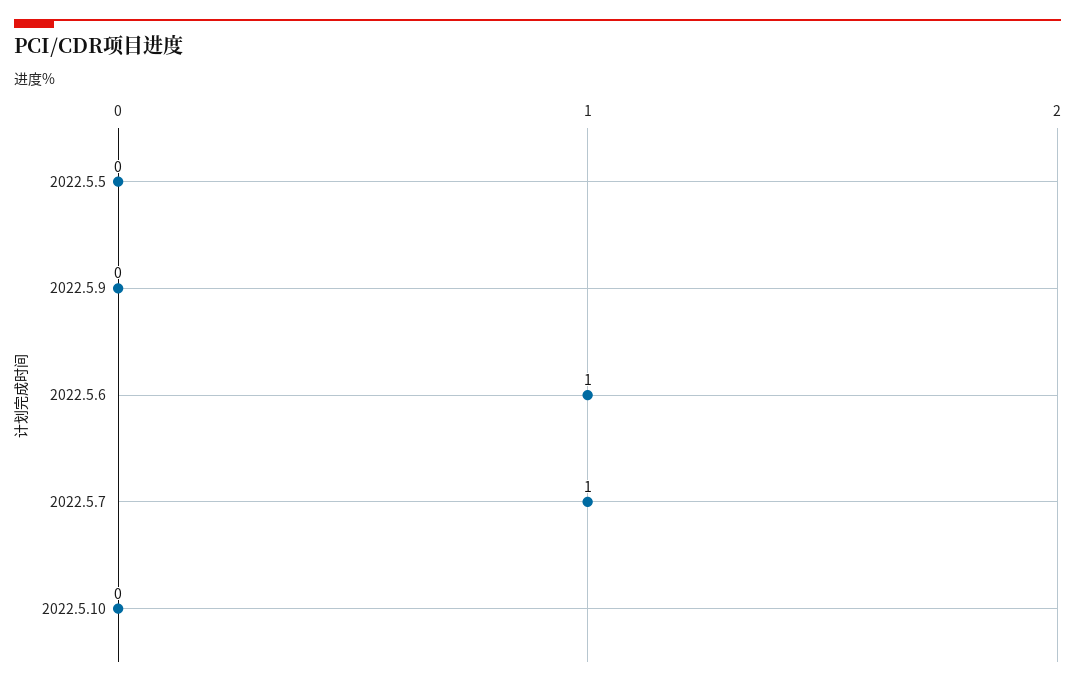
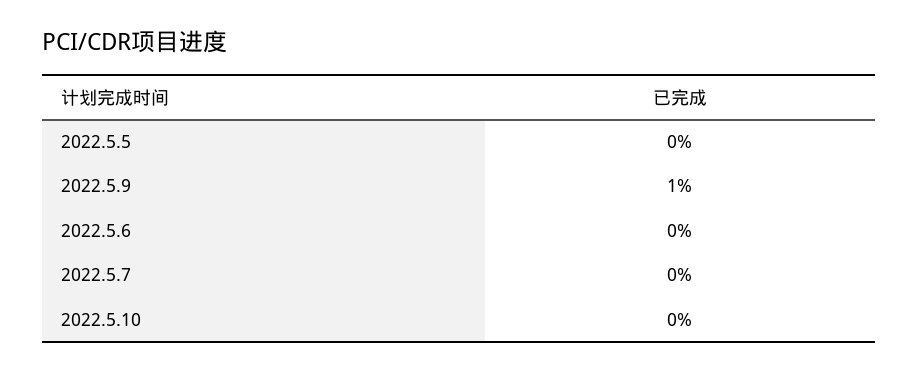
  {
    "2022.5.5": 0,
-   "2022.5.9": 0,
+   "2022.5.9": 1,
-   "2022.5.6": 1,
+   "2022.5.6": 0,
-   "2022.5.7": 1,
+   "2022.5.7": 0,
    "2022.5.10": 0
  }

